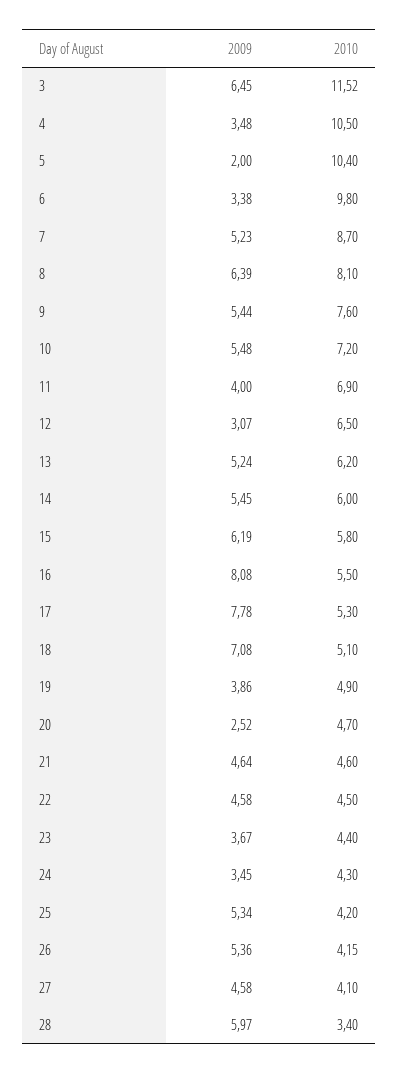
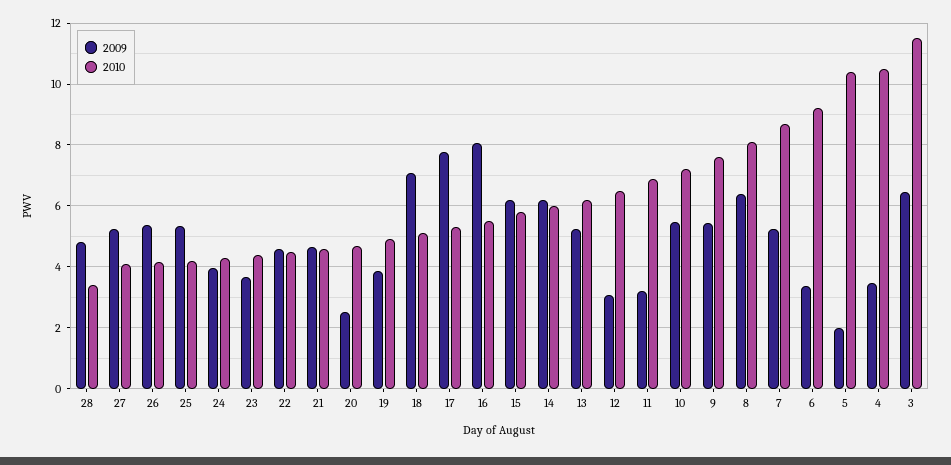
  {
    "2009": {
      "3": 6.45,
      "4": 3.48,
      "5": 2,
      "6": 3.38,
      "7": 5.23,
      "8": 6.39,
      "9": 5.44,
      "10": 5.48,
-     "11": 4,
+     "11": 3.2,
      "12": 3.07,
      "13": 5.24,
-     "14": 5.45,
+     "14": 6.2,
      "15": 6.19,
      "16": 8.08,
      "17": 7.78,
      "18": 7.08,
      "19": 3.86,
      "20": 2.52,
      "21": 4.64,
      "22": 4.58,
      "23": 3.67,
-     "24": 3.45,
+     "24": 4,
      "25": 5.34,
      "26": 5.36,
-     "27": 4.58,
+     "27": 5.2,
-     "28": 5.97
+     "28": 4.8
    },
    "2010": {
      "3": 11.52,
      "4": 10.5,
      "5": 10.4,
-     "6": 9.8,
+     "6": 9.2,
      "7": 8.7,
      "8": 8.1,
      "9": 7.6,
      "10": 7.2,
      "11": 6.9,
      "12": 6.5,
      "13": 6.2,
      "14": 6,
      "15": 5.8,
      "16": 5.5,
      "17": 5.3,
      "18": 5.1,
      "19": 4.9,
      "20": 4.7,
      "21": 4.6,
      "22": 4.5,
      "23": 4.4,
      "24": 4.3,
      "25": 4.2,
      "26": 4.15,
      "27": 4.1,
      "28": 3.4
    }
  }

